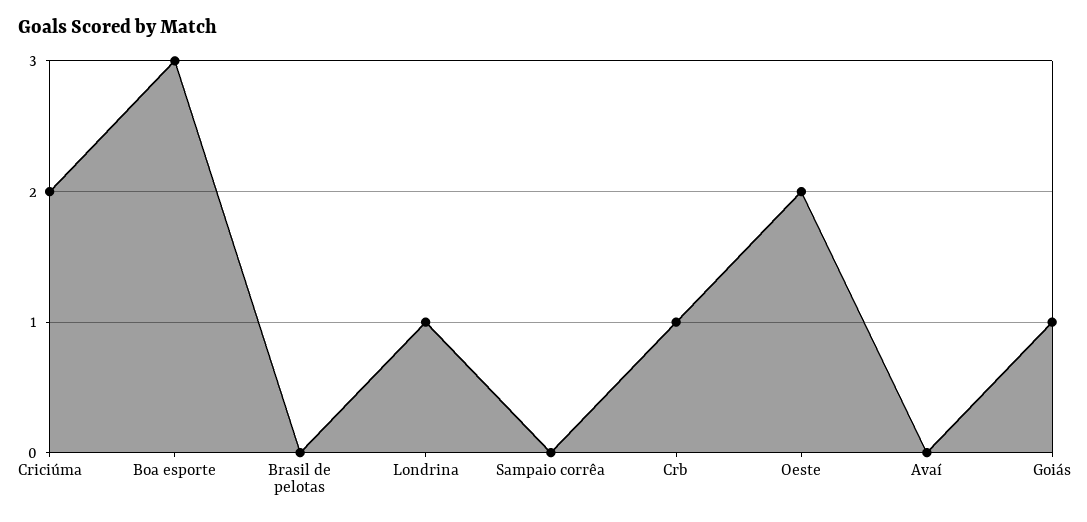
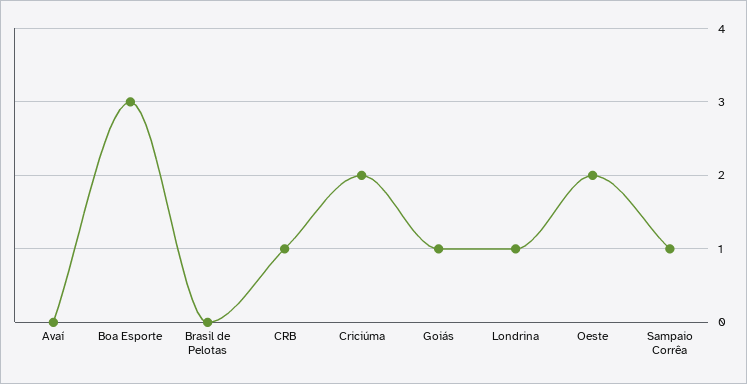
  {
    "Criciúma": 2,
    "Boa esporte": 3,
    "Brasil de pelotas": 0,
    "Londrina": 1,
-   "Sampaio corrêa": 0,
+   "Sampaio corrêa": 1,
    "Crb": 1,
    "Oeste": 2,
    "Avaí": 0,
    "Goiás": 1
  }

